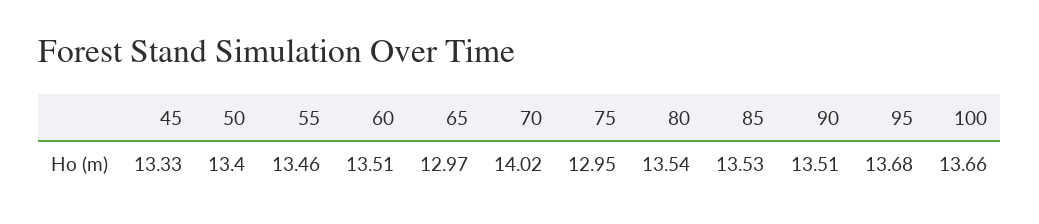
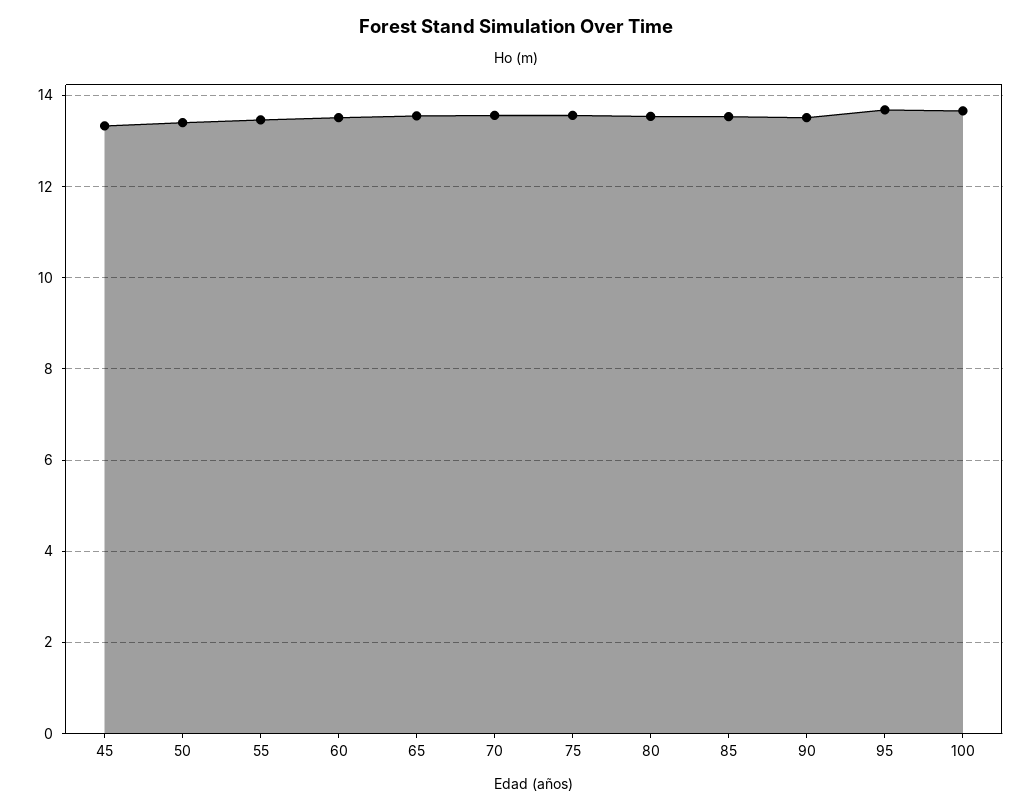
  {
    "45": 13.33,
    "50": 13.4,
    "55": 13.46,
    "60": 13.51,
-   "65": 12.97,
+   "65": 13.6,
-   "70": 14.02,
+   "70": 13.6,
-   "75": 12.95,
+   "75": 13.6,
    "80": 13.54,
    "85": 13.53,
    "90": 13.51,
    "95": 13.68,
    "100": 13.66
  }

